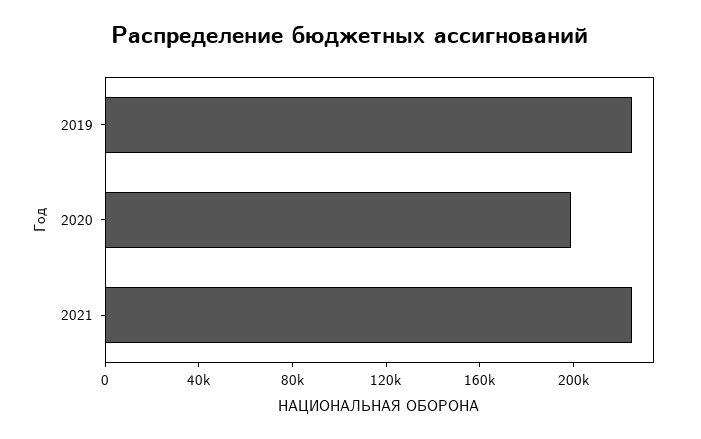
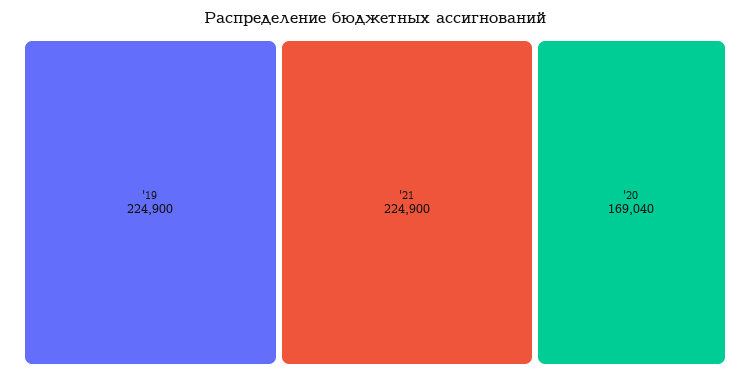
  {
    "2019": 224900,
-   "2020": 200000,
+   "2020": 169040,
    "2021": 224900
  }

